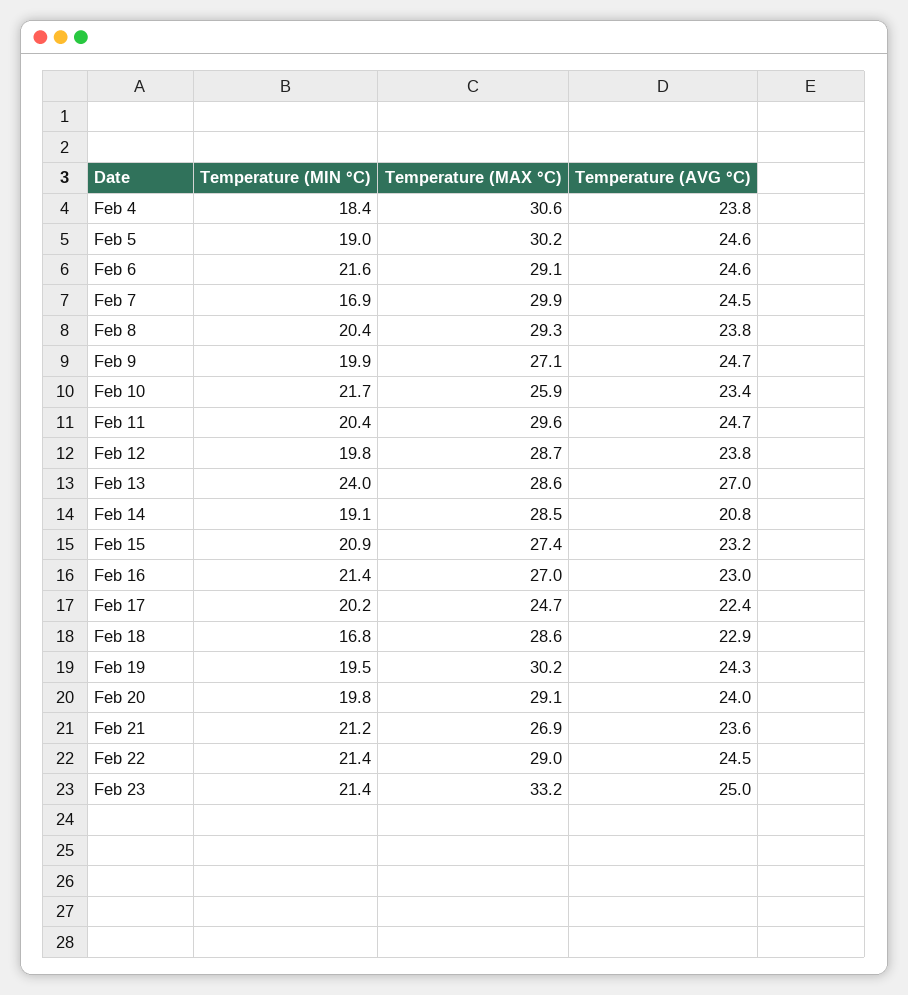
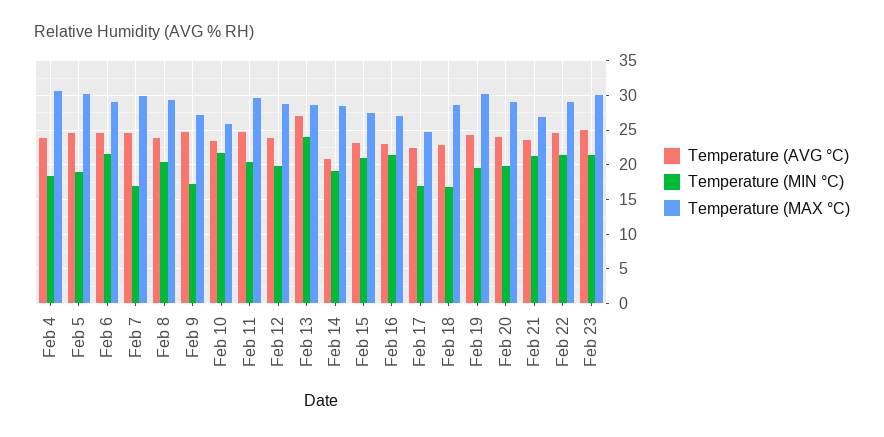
  {
    "Temperature (MIN °C)": {
      "Feb 4": 18.4,
      "Feb 5": 19,
      "Feb 6": 21.6,
      "Feb 7": 16.9,
      "Feb 8": 20.4,
-     "Feb 9": 19.9,
+     "Feb 9": 17,
      "Feb 10": 21.7,
      "Feb 11": 20.4,
      "Feb 12": 19.8,
      "Feb 13": 24,
      "Feb 14": 19.1,
      "Feb 15": 20.9,
      "Feb 16": 21.4,
-     "Feb 17": 20.2,
+     "Feb 17": 17,
      "Feb 18": 16.8,
      "Feb 19": 19.5,
      "Feb 20": 19.8,
      "Feb 21": 21.2,
      "Feb 22": 21.4,
      "Feb 23": 21.4
    },
    "Temperature (MAX °C)": {
      "Feb 4": 30.6,
      "Feb 5": 30.2,
      "Feb 6": 29.1,
      "Feb 7": 29.9,
      "Feb 8": 29.3,
      "Feb 9": 27.1,
      "Feb 10": 25.9,
      "Feb 11": 29.6,
      "Feb 12": 28.7,
      "Feb 13": 28.6,
      "Feb 14": 28.5,
      "Feb 15": 27.4,
      "Feb 16": 27,
      "Feb 17": 24.7,
      "Feb 18": 28.6,
      "Feb 19": 30.2,
      "Feb 20": 29.1,
      "Feb 21": 26.9,
      "Feb 22": 29,
-     "Feb 23": 33.2
+     "Feb 23": 30
    },
    "Temperature (AVG °C)": {
      "Feb 4": 23.8,
      "Feb 5": 24.6,
      "Feb 6": 24.6,
      "Feb 7": 24.5,
      "Feb 8": 23.8,
      "Feb 9": 24.7,
      "Feb 10": 23.4,
      "Feb 11": 24.7,
      "Feb 12": 23.8,
      "Feb 13": 27,
      "Feb 14": 20.8,
      "Feb 15": 23.2,
      "Feb 16": 23,
      "Feb 17": 22.4,
      "Feb 18": 22.9,
      "Feb 19": 24.3,
      "Feb 20": 24,
      "Feb 21": 23.6,
      "Feb 22": 24.5,
      "Feb 23": 25
    }
  }

